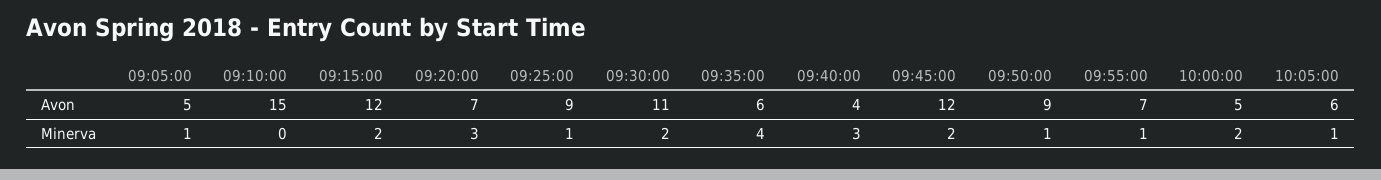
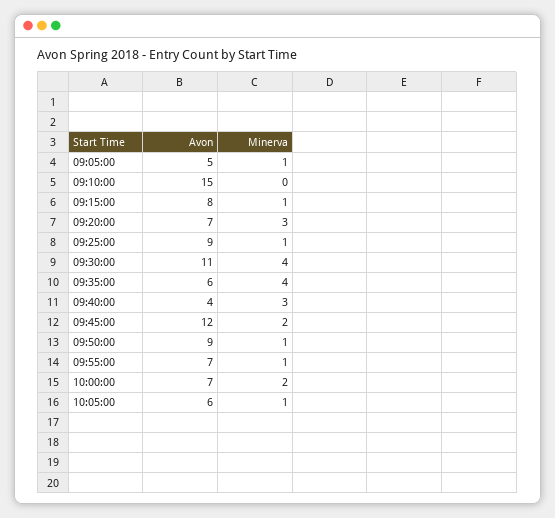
  {
    "09:05:00": {
      "Avon": 5,
      "Minerva": 1
    },
    "09:10:00": {
      "Avon": 15,
      "Minerva": 0
    },
    "09:15:00": {
-     "Avon": 12,
+     "Avon": 8,
-     "Minerva": 2
+     "Minerva": 1
    },
    "09:20:00": {
      "Avon": 7,
      "Minerva": 3
    },
    "09:25:00": {
      "Avon": 9,
      "Minerva": 1
    },
    "09:30:00": {
      "Avon": 11,
-     "Minerva": 2
+     "Minerva": 4
    },
    "09:35:00": {
      "Avon": 6,
      "Minerva": 4
    },
    "09:40:00": {
      "Avon": 4,
      "Minerva": 3
    },
    "09:45:00": {
      "Avon": 12,
      "Minerva": 2
    },
    "09:50:00": {
      "Avon": 9,
      "Minerva": 1
    },
    "09:55:00": {
      "Avon": 7,
      "Minerva": 1
    },
    "10:00:00": {
-     "Avon": 5,
+     "Avon": 7,
      "Minerva": 2
    },
    "10:05:00": {
      "Avon": 6,
      "Minerva": 1
    }
  }

